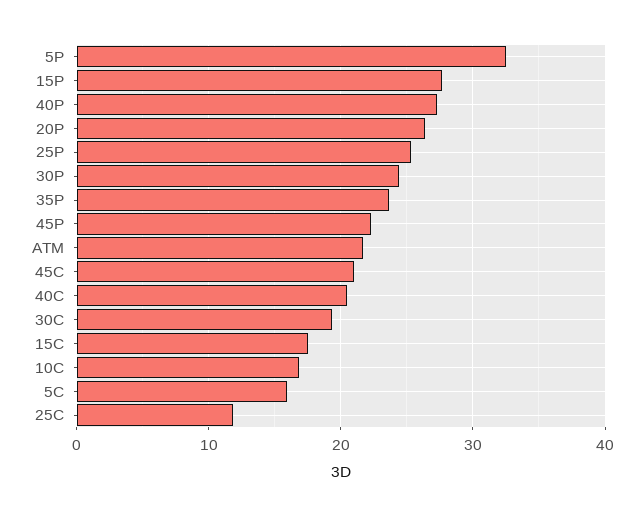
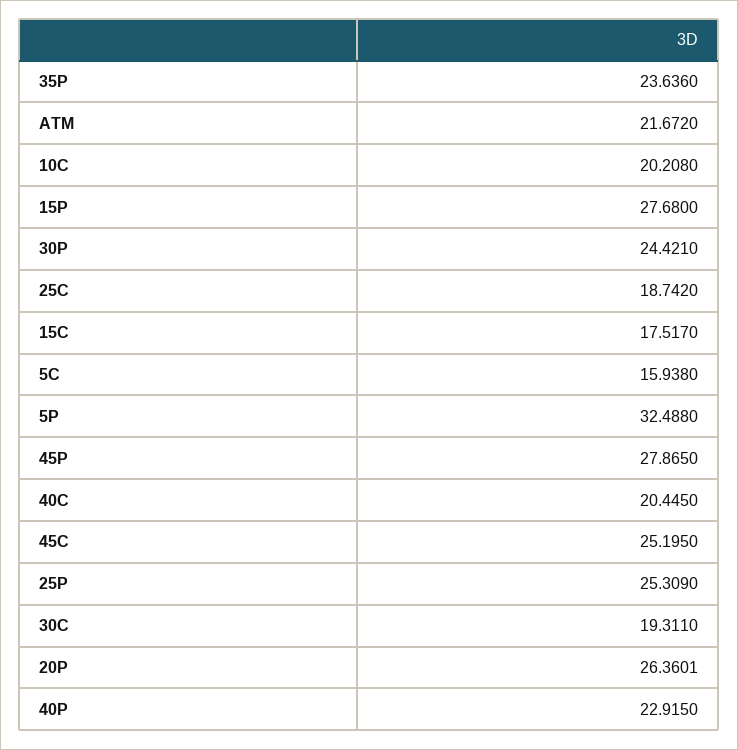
  {
    "5P": 32.488,
    "15P": 27.68,
-   "40P": 27,
+   "40P": 22.915,
    "20P": 26.3601,
    "25P": 25.309,
    "30P": 24.421,
    "35P": 23.636,
-   "45P": 22,
+   "45P": 27.865,
    "ATM": 21.672,
-   "45C": 21,
+   "45C": 25.195,
    "40C": 20.445,
    "30C": 19.311,
    "15C": 17.517,
-   "10C": 17,
+   "10C": 20.208,
    "5C": 15.938,
-   "25C": 12
+   "25C": 18.742
  }

